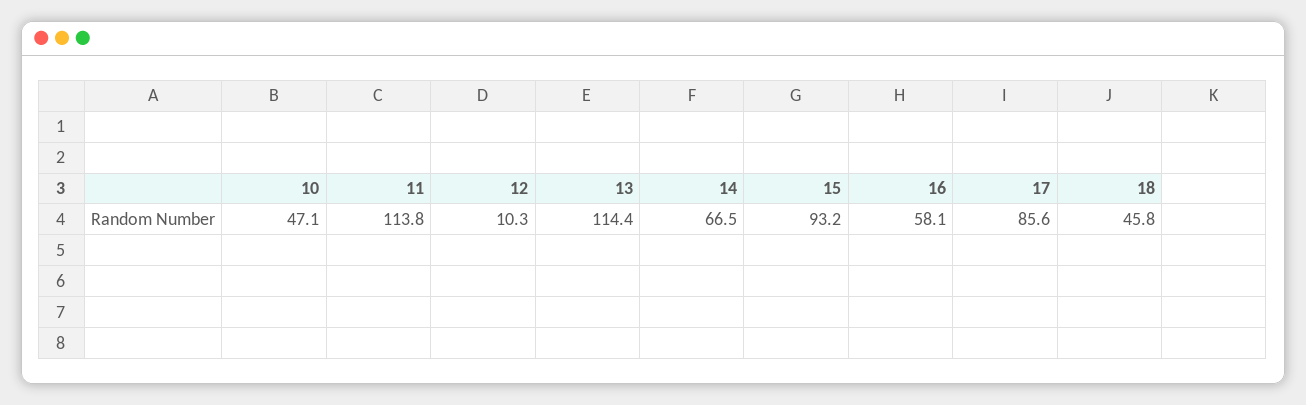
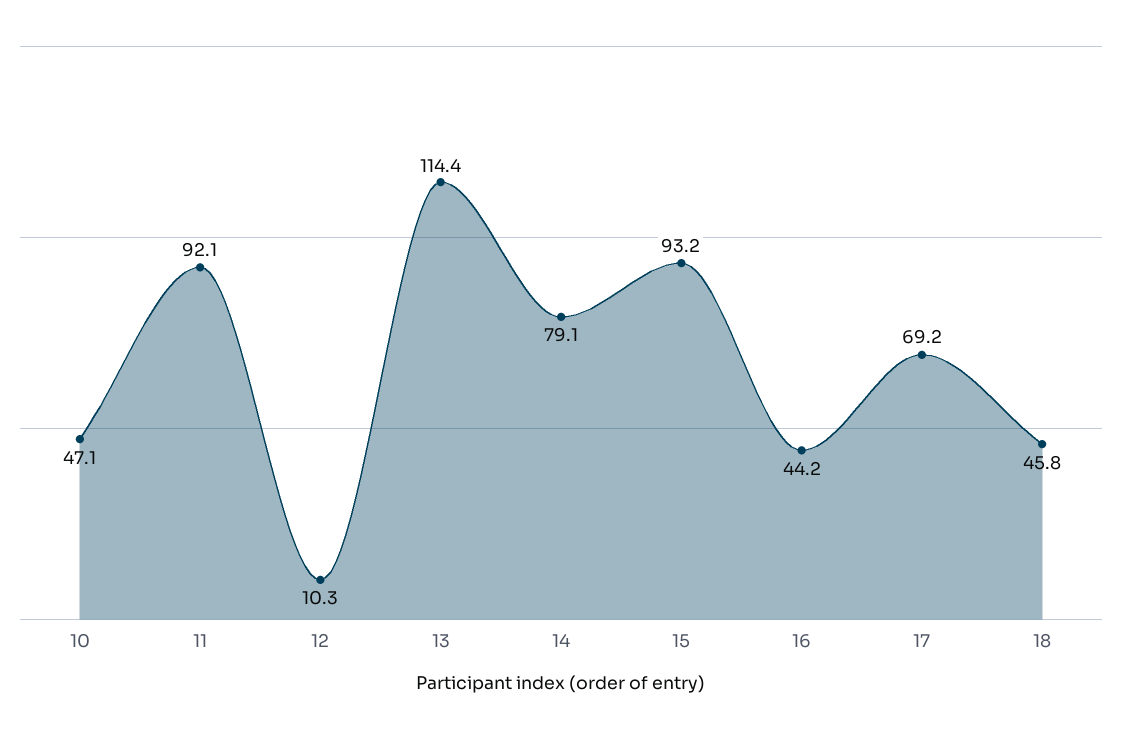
  {
    "10": 47.1,
-   "11": 113.8,
+   "11": 92.1,
    "12": 10.3,
    "13": 114.4,
-   "14": 66.5,
+   "14": 79.1,
    "15": 93.2,
-   "16": 58.1,
+   "16": 44.2,
-   "17": 85.6,
+   "17": 69.2,
    "18": 45.8
  }

